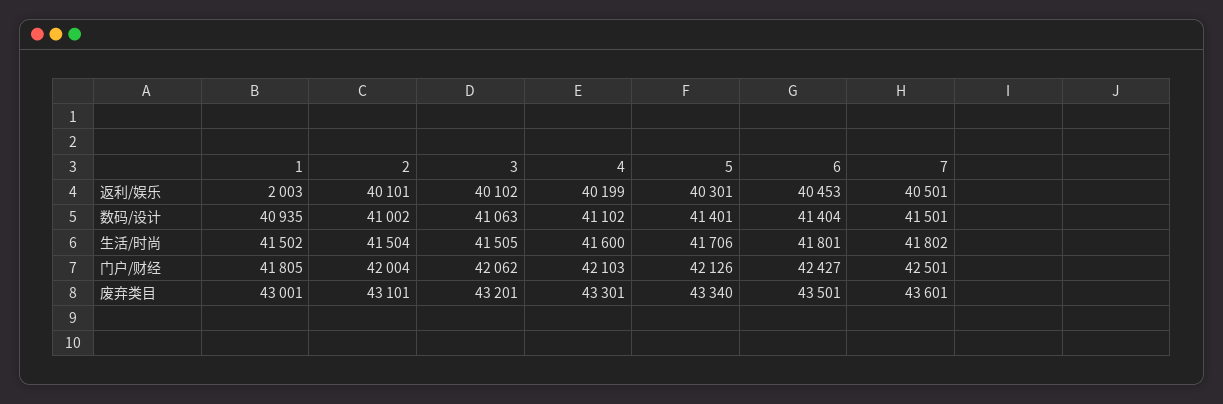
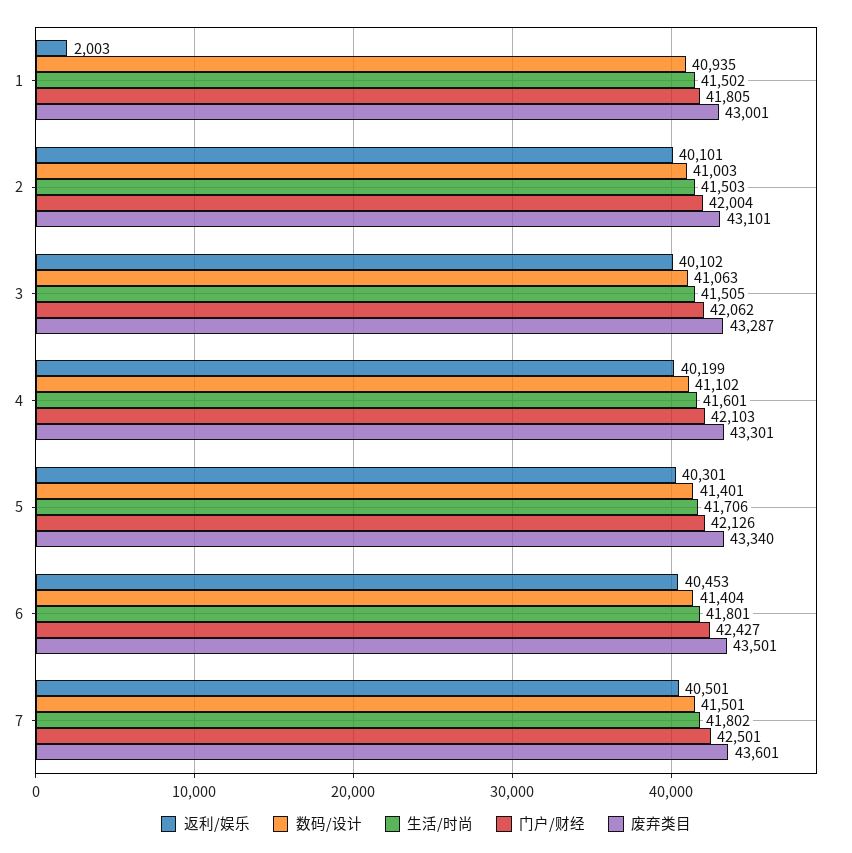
  {
    "返利/娱乐": {
      "1": 2003,
      "2": 40101,
      "3": 40102,
      "4": 40199,
      "5": 40301,
      "6": 40453,
      "7": 40501
    },
    "数码/设计": {
      "1": 40935,
-     "2": 41002,
+     "2": 41003,
      "3": 41063,
      "4": 41102,
      "5": 41401,
      "6": 41404,
      "7": 41501
    },
    "生活/时尚": {
      "1": 41502,
-     "2": 41504,
+     "2": 41503,
      "3": 41505,
-     "4": 41600,
+     "4": 41601,
      "5": 41706,
      "6": 41801,
      "7": 41802
    },
    "门户/财经": {
      "1": 41805,
      "2": 42004,
      "3": 42062,
      "4": 42103,
      "5": 42126,
      "6": 42427,
      "7": 42501
    },
    "废弃类目": {
      "1": 43001,
      "2": 43101,
-     "3": 43201,
+     "3": 43287,
      "4": 43301,
      "5": 43340,
      "6": 43501,
      "7": 43601
    }
  }

